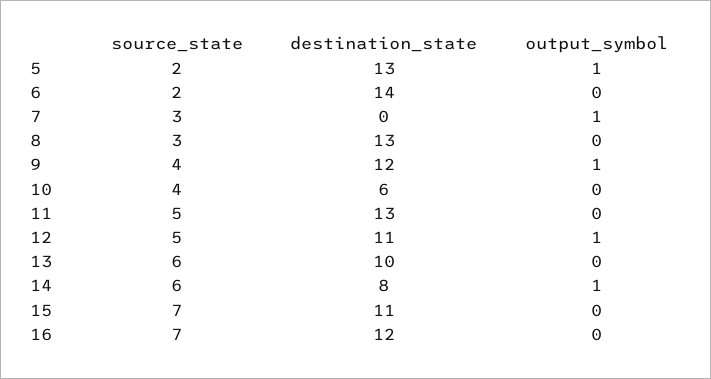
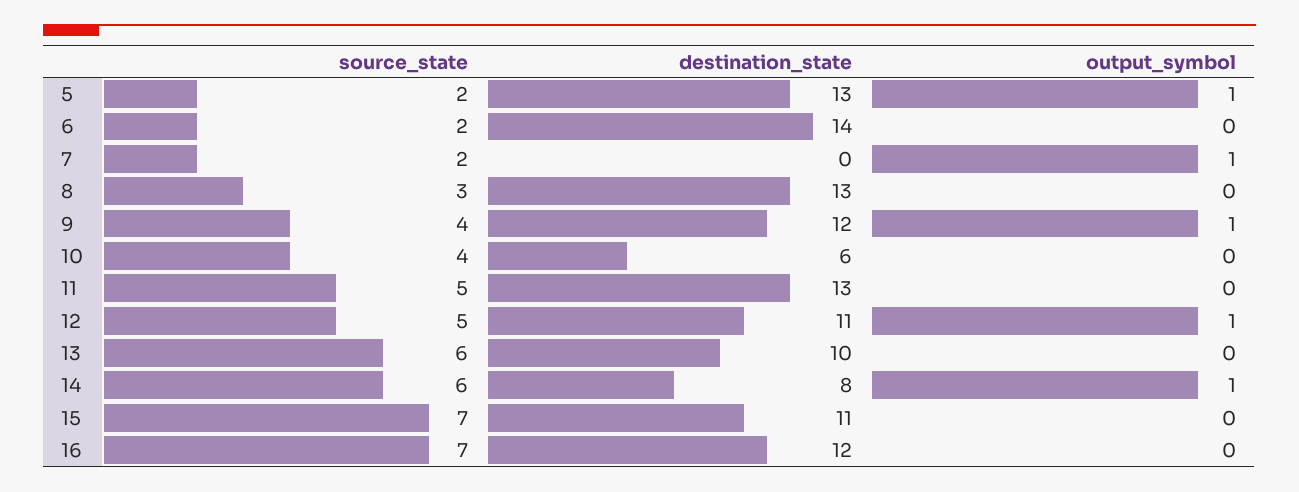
  {
    "source_state": {
      "5": 2,
      "6": 2,
-     "7": 3,
+     "7": 2,
      "8": 3,
      "9": 4,
      "10": 4,
      "11": 5,
      "12": 5,
      "13": 6,
      "14": 6,
      "15": 7,
      "16": 7
    },
    "destination_state": {
      "5": 13,
      "6": 14,
      "7": 0,
      "8": 13,
      "9": 12,
      "10": 6,
      "11": 13,
      "12": 11,
      "13": 10,
      "14": 8,
      "15": 11,
      "16": 12
    },
    "output_symbol": {
      "5": 1,
      "6": 0,
      "7": 1,
      "8": 0,
      "9": 1,
      "10": 0,
      "11": 0,
      "12": 1,
      "13": 0,
      "14": 1,
      "15": 0,
      "16": 0
    }
  }

